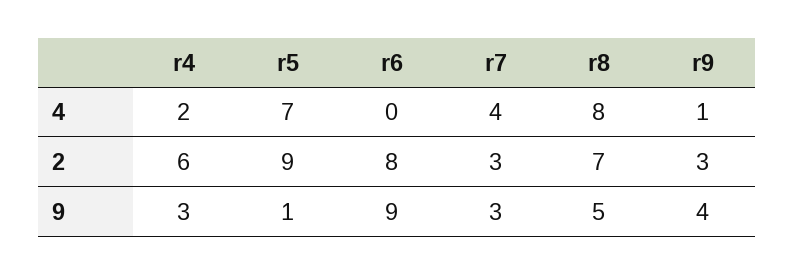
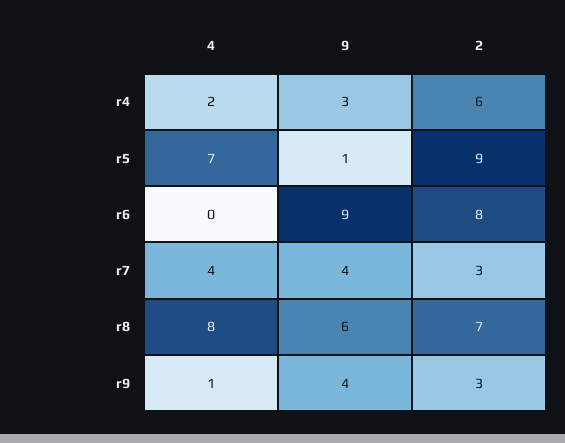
  {
    "r4": {
      "4": 2,
      "2": 6,
      "9": 3
    },
    "r5": {
      "4": 7,
      "2": 9,
      "9": 1
    },
    "r6": {
      "4": 0,
      "2": 8,
      "9": 9
    },
    "r7": {
      "4": 4,
      "2": 3,
-     "9": 3
+     "9": 4
    },
    "r8": {
      "4": 8,
      "2": 7,
-     "9": 5
+     "9": 6
    },
    "r9": {
      "4": 1,
      "2": 3,
      "9": 4
    }
  }

